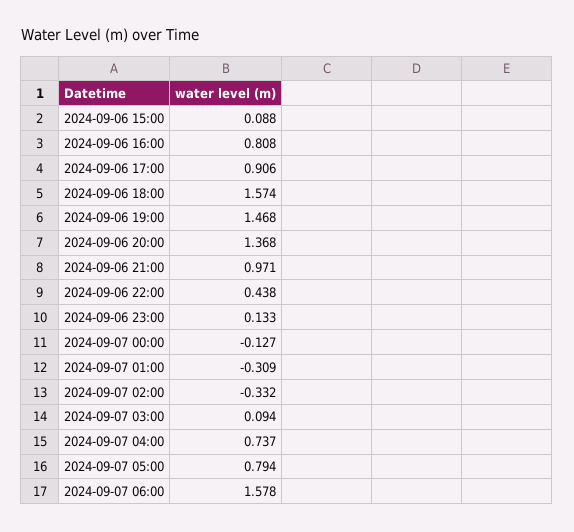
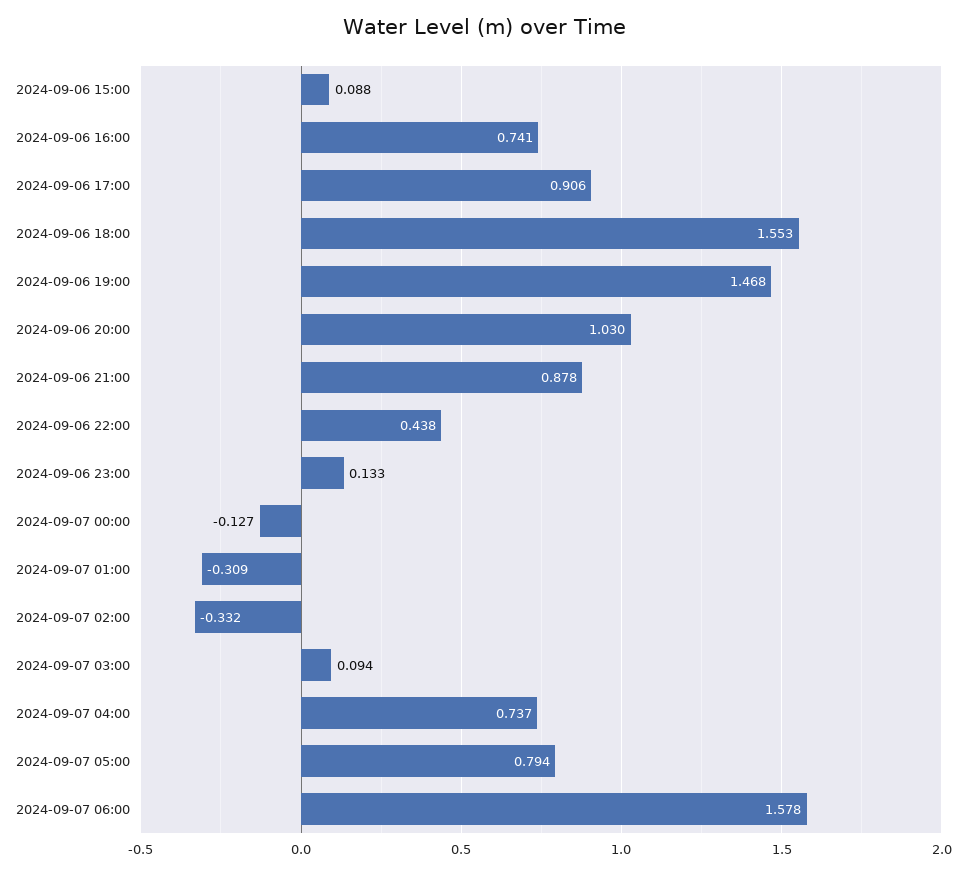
  {
    "2024-09-06 15:00": 0.088,
-   "2024-09-06 16:00": 0.808,
+   "2024-09-06 16:00": 0.741,
    "2024-09-06 17:00": 0.906,
-   "2024-09-06 18:00": 1.574,
+   "2024-09-06 18:00": 1.553,
    "2024-09-06 19:00": 1.468,
-   "2024-09-06 20:00": 1.368,
+   "2024-09-06 20:00": 1.03,
-   "2024-09-06 21:00": 0.971,
+   "2024-09-06 21:00": 0.878,
    "2024-09-06 22:00": 0.438,
    "2024-09-06 23:00": 0.133,
    "2024-09-07 00:00": -0.127,
    "2024-09-07 01:00": -0.309,
    "2024-09-07 02:00": -0.332,
    "2024-09-07 03:00": 0.094,
    "2024-09-07 04:00": 0.737,
    "2024-09-07 05:00": 0.794,
    "2024-09-07 06:00": 1.578
  }

